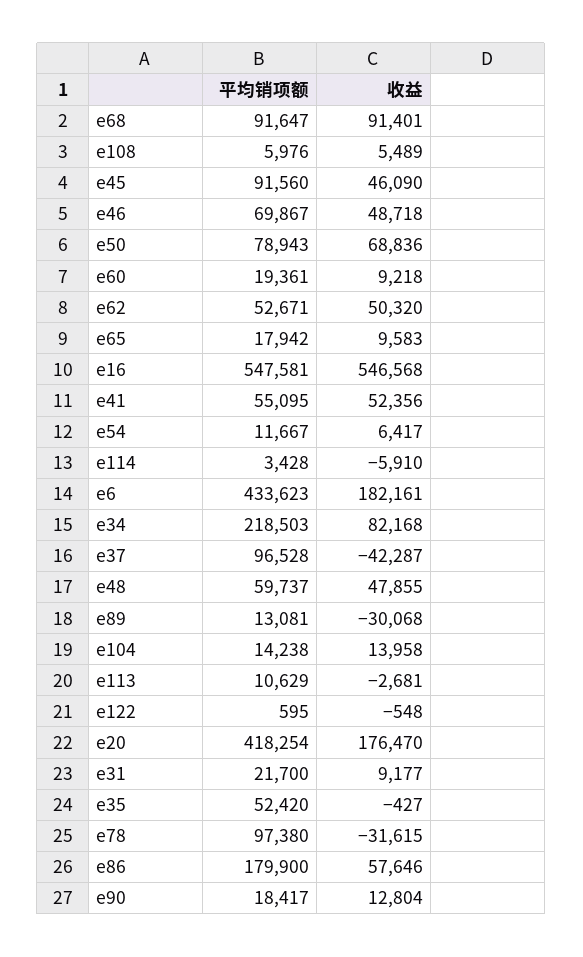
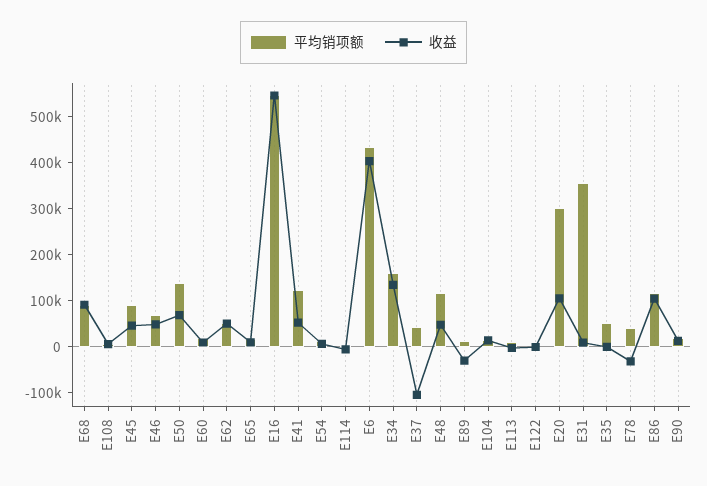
  {
    "平均销项额": {
      "e68": 91647,
      "e108": 5976,
      "e45": 91560,
      "e46": 69867,
-     "e50": 78943,
+     "e50": 140000,
      "e60": 19361,
      "e62": 52671,
      "e65": 17942,
      "e16": 547581,
-     "e41": 55095,
+     "e41": 120000,
      "e54": 11667,
      "e114": 3428,
      "e6": 433623,
-     "e34": 218503,
+     "e34": 160000,
-     "e37": 96528,
+     "e37": 40000,
-     "e48": 59737,
+     "e48": 120000,
      "e89": 13081,
      "e104": 14238,
      "e113": 10629,
      "e122": 595,
-     "e20": 418254,
+     "e20": 300000,
-     "e31": 21700,
+     "e31": 360000,
      "e35": 52420,
-     "e78": 97380,
+     "e78": 40000,
-     "e86": 179900,
+     "e86": 120000,
      "e90": 18417
    },
    "收益": {
      "e68": 91401,
      "e108": 5489,
      "e45": 46090,
      "e46": 48718,
      "e50": 68836,
      "e60": 9218,
      "e62": 50320,
      "e65": 9583,
      "e16": 546568,
      "e41": 52356,
      "e54": 6417,
      "e114": -5910,
-     "e6": 182161,
+     "e6": 400000,
-     "e34": 82168,
+     "e34": 140000,
-     "e37": -42287,
+     "e37": -100000,
      "e48": 47855,
      "e89": -30068,
      "e104": 13958,
      "e113": -2681,
      "e122": -548,
-     "e20": 176470,
+     "e20": 100000,
      "e31": 9177,
      "e35": -427,
      "e78": -31615,
-     "e86": 57646,
+     "e86": 100000,
      "e90": 12804
    }
  }

